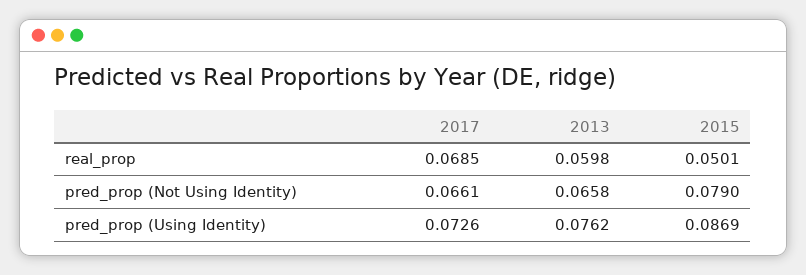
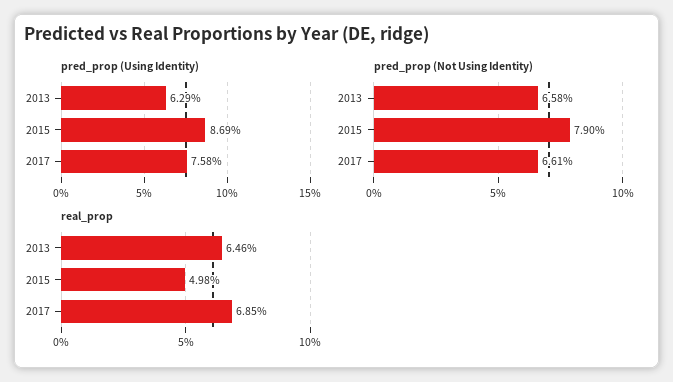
  {
    "real_prop": {
      "2017": 0.0685,
-     "2013": 0.0598,
+     "2013": 0.0646,
-     "2015": 0.0501
+     "2015": 0.0498
    },
    "pred_prop (Not Using Identity)": {
      "2017": 0.0661,
      "2013": 0.0658,
      "2015": 0.079
    },
    "pred_prop (Using Identity)": {
-     "2017": 0.0726,
+     "2017": 0.0758,
-     "2013": 0.0762,
+     "2013": 0.0629,
      "2015": 0.0869
    }
  }

